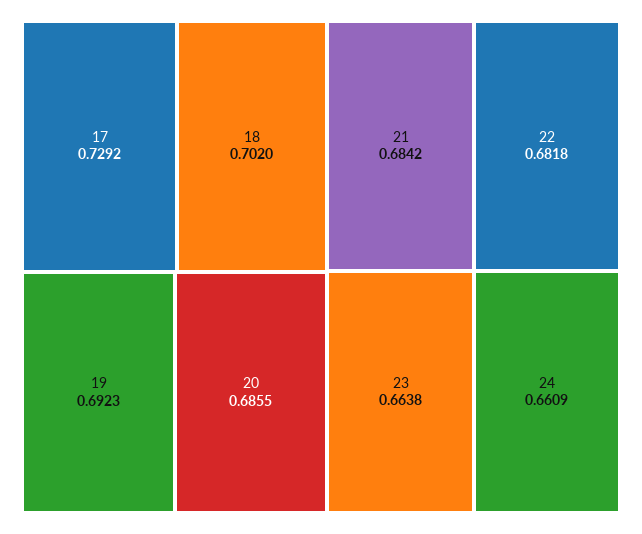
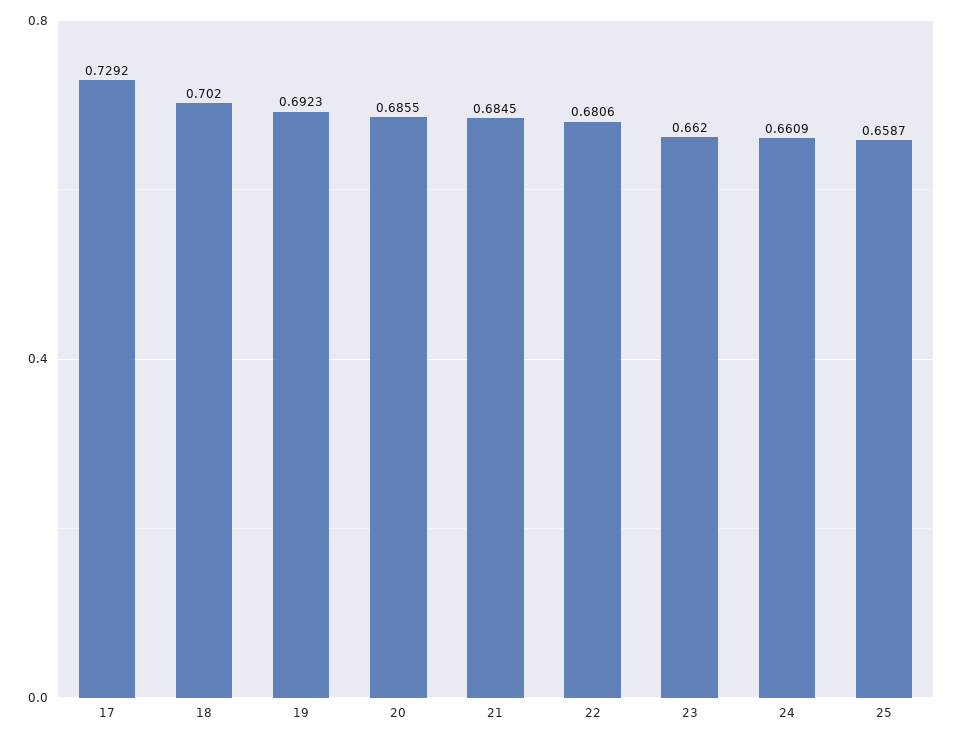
  {
    "17": 0.7292,
    "18": 0.702,
    "19": 0.6923,
    "20": 0.6855,
-   "21": 0.6842,
+   "21": 0.6845,
-   "22": 0.6818,
+   "22": 0.6806,
-   "23": 0.6638,
+   "23": 0.662,
-   "24": 0.6609
+   "24": 0.6609,
+   "25": 0.6587
  }

